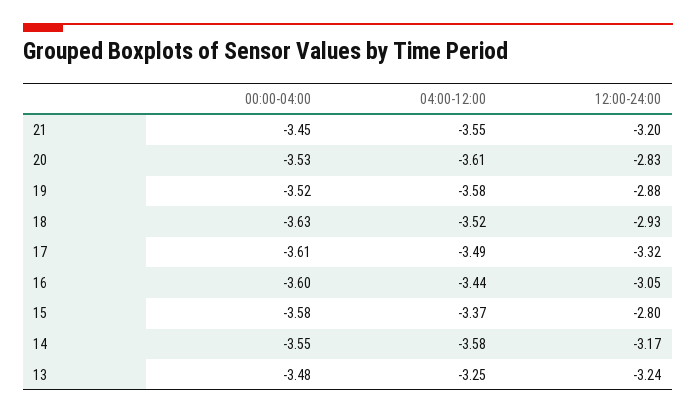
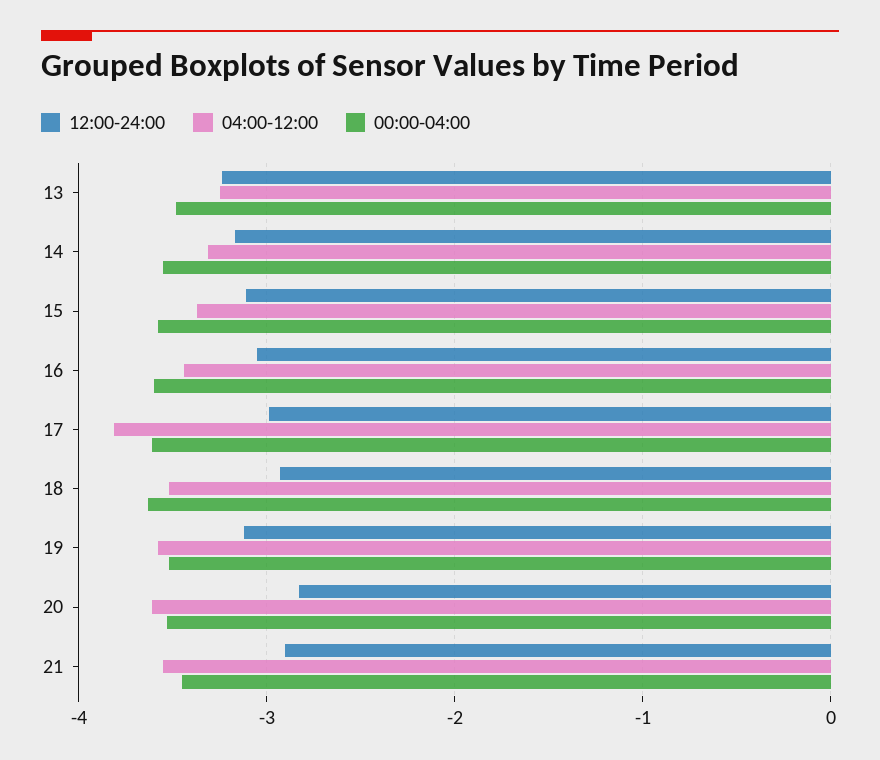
  {
    "00:00-04:00": {
      "21": -3.45,
      "20": -3.53,
      "19": -3.52,
      "18": -3.63,
      "17": -3.61,
      "16": -3.6,
      "15": -3.58,
      "14": -3.55,
      "13": -3.48
    },
    "04:00-12:00": {
      "21": -3.55,
      "20": -3.61,
      "19": -3.58,
      "18": -3.52,
-     "17": -3.49,
+     "17": -3.8,
      "16": -3.44,
      "15": -3.37,
-     "14": -3.58,
+     "14": -3.3,
      "13": -3.25
    },
    "12:00-24:00": {
-     "21": -3.2,
+     "21": -2.9,
      "20": -2.83,
-     "19": -2.88,
+     "19": -3.1,
      "18": -2.93,
-     "17": -3.32,
+     "17": -3,
      "16": -3.05,
-     "15": -2.8,
+     "15": -3.1,
      "14": -3.17,
      "13": -3.24
    }
  }

